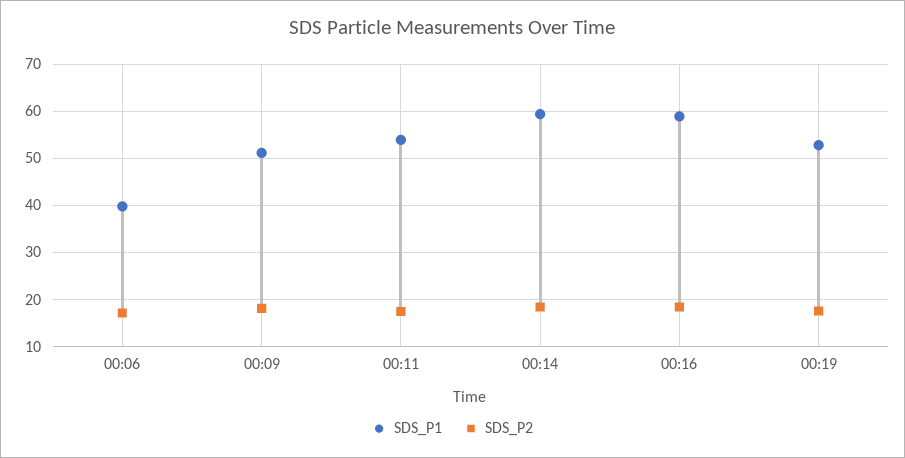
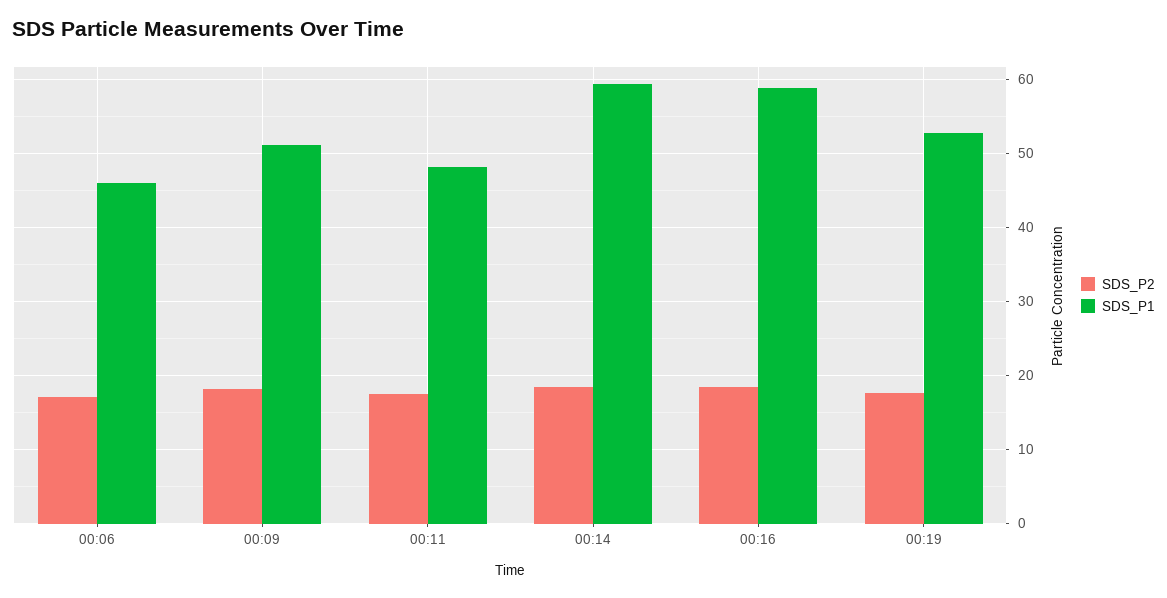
  {
    "SDS_P1": {
-     "00:06": 40,
+     "00:06": 46,
      "00:09": 51,
-     "00:11": 54,
+     "00:11": 48,
      "00:14": 59,
      "00:16": 59,
      "00:19": 53
    },
    "SDS_P2": {
      "00:06": 17,
      "00:09": 18,
      "00:11": 17,
      "00:14": 18,
      "00:16": 18,
      "00:19": 18
    }
  }

